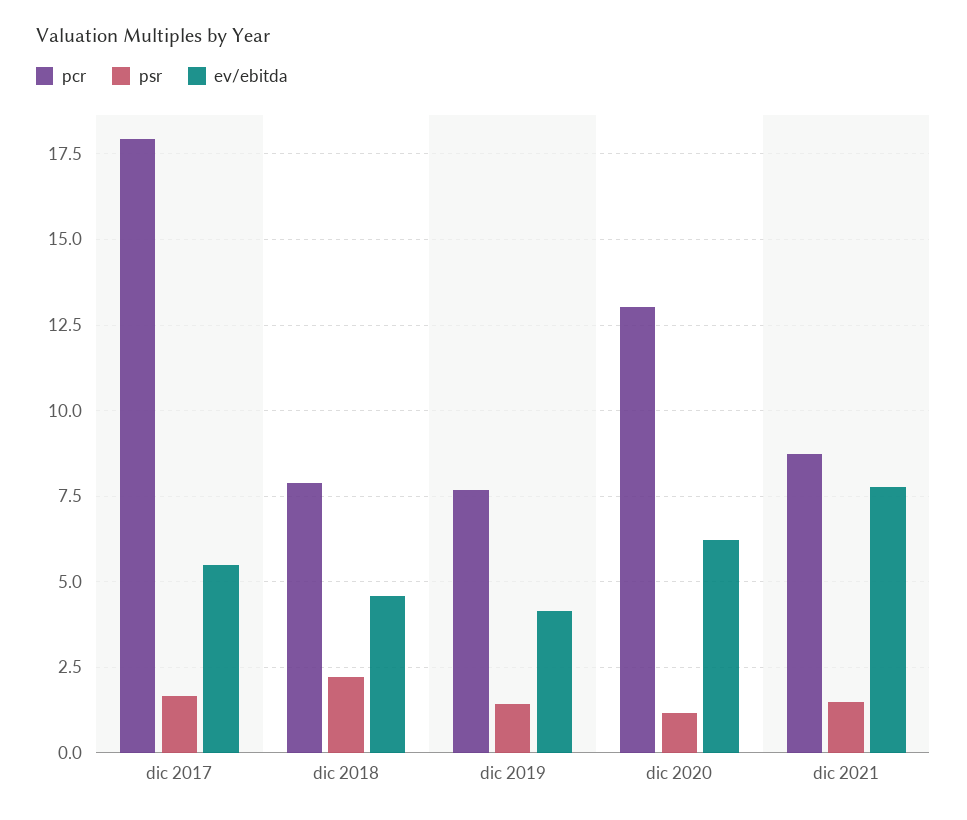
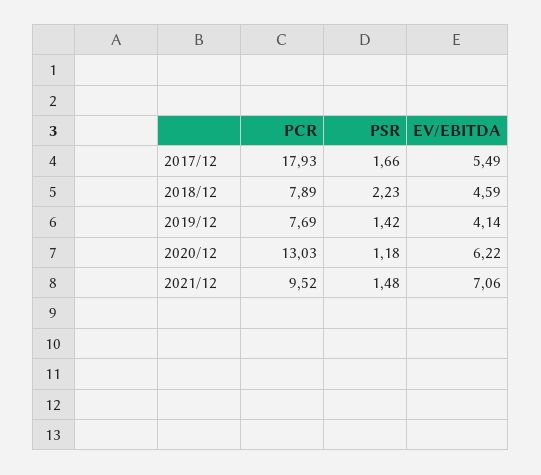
  {
    "pcr": {
      "dic 2017": 17.93,
      "dic 2018": 7.89,
      "dic 2019": 7.69,
      "dic 2020": 13.03,
-     "dic 2021": 8.75
+     "dic 2021": 9.52
    },
    "psr": {
      "dic 2017": 1.66,
      "dic 2018": 2.23,
      "dic 2019": 1.42,
      "dic 2020": 1.18,
      "dic 2021": 1.48
    },
    "ev/ebitda": {
      "dic 2017": 5.49,
      "dic 2018": 4.59,
      "dic 2019": 4.14,
      "dic 2020": 6.22,
-     "dic 2021": 7.75
+     "dic 2021": 7.06
    }
  }

